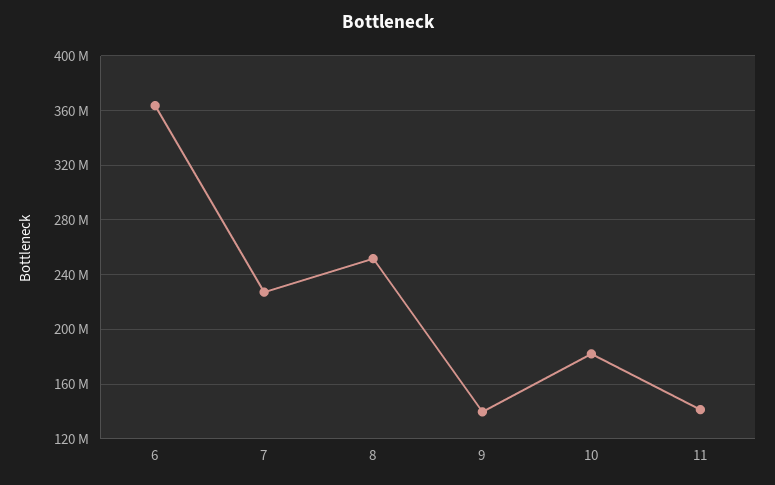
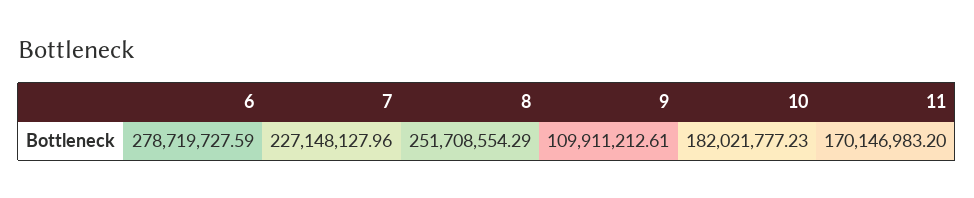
  {
-   "6": 365000000,
+   "6": 278719727.59,
    "7": 227148127.96,
    "8": 251708554.29,
-   "9": 140000000,
+   "9": 109911212.61,
    "10": 182021777.23,
-   "11": 140000000
+   "11": 170146983.2
  }

